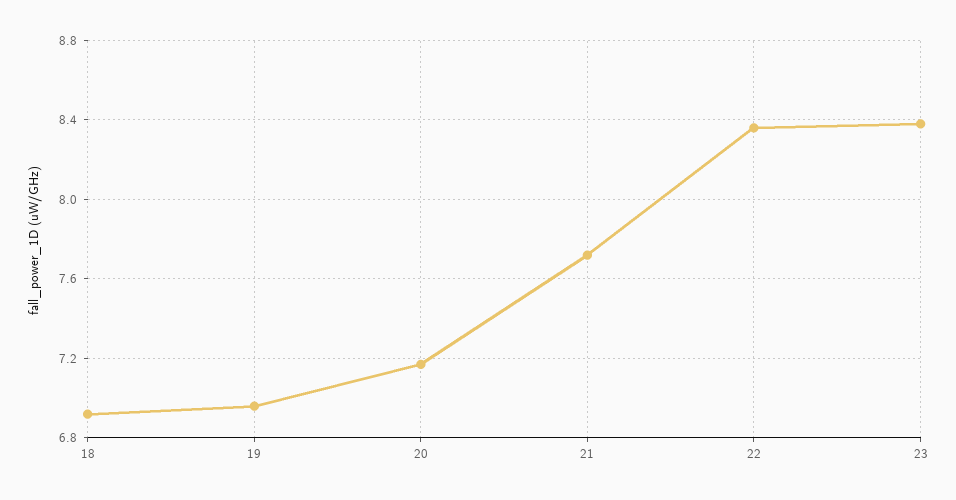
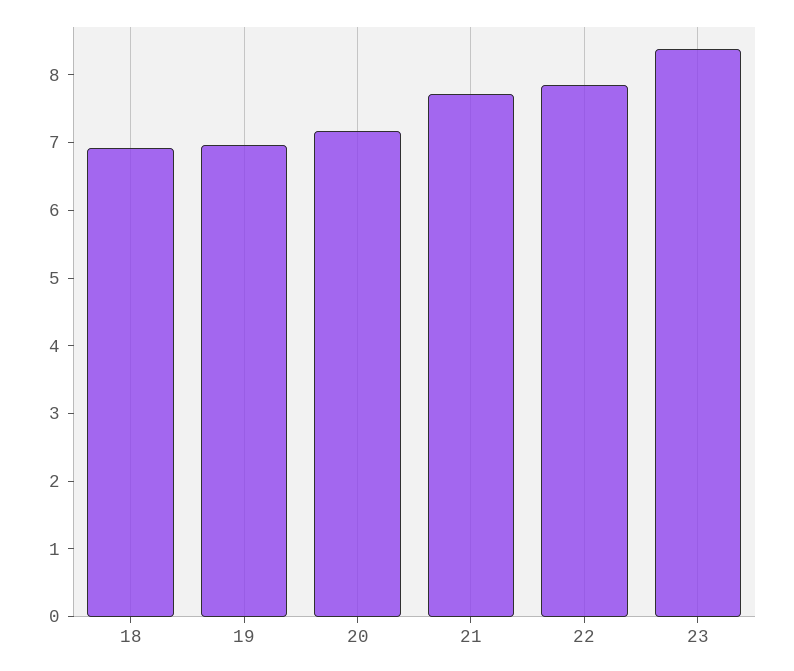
  {
    "18": 6.9,
    "19": 6.95,
    "20": 7.15,
    "21": 7.7,
-   "22": 8.35,
+   "22": 7.8,
    "23": 8.4
  }

